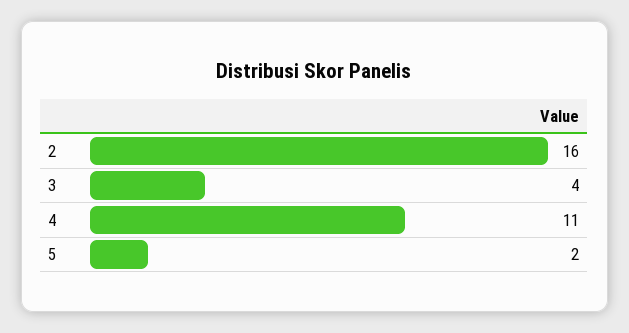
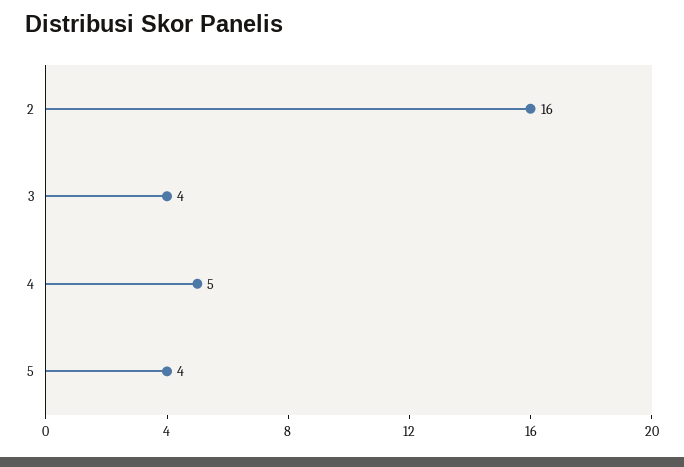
  {
    "2": 16,
    "3": 4,
-   "4": 11,
+   "4": 5,
-   "5": 2
+   "5": 4
  }

